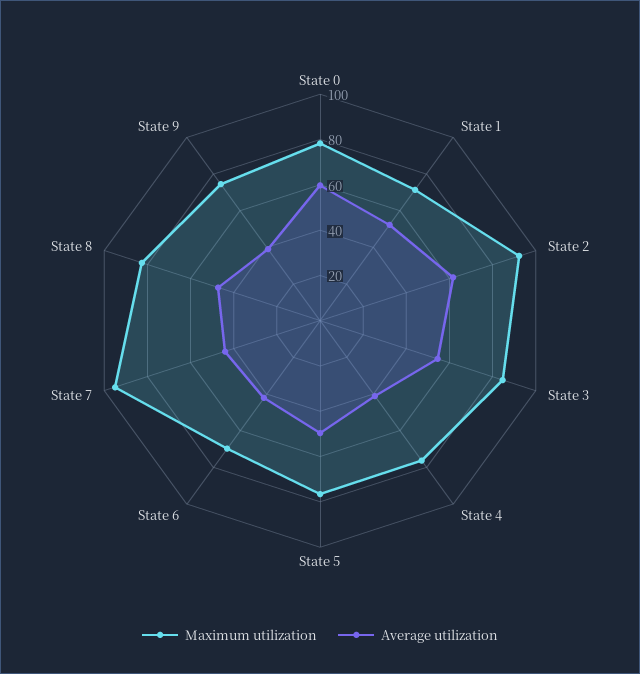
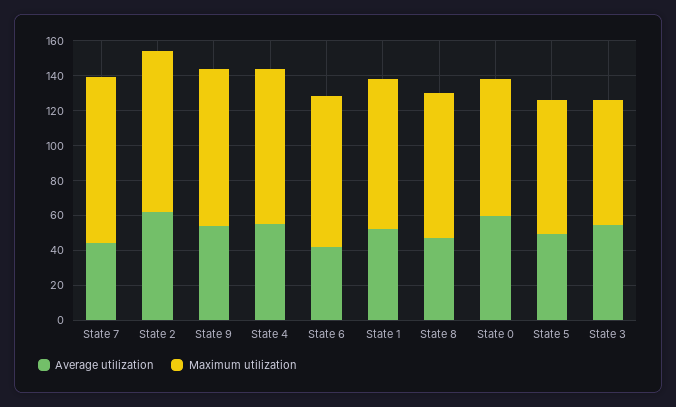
  {
    "Maximum utilization": {
      "State 0": 80,
-     "State 1": 70,
+     "State 1": 85,
      "State 2": 90,
-     "State 3": 85,
+     "State 3": 70,
-     "State 4": 75,
+     "State 4": 90,
      "State 5": 75,
-     "State 6": 70,
+     "State 6": 85,
      "State 7": 95,
      "State 8": 85,
-     "State 9": 75
+     "State 9": 90
    },
    "Average utilization": {
      "State 0": 60,
      "State 1": 50,
      "State 2": 60,
      "State 3": 55,
-     "State 4": 40,
+     "State 4": 55,
      "State 5": 50,
      "State 6": 40,
      "State 7": 45,
      "State 8": 45,
-     "State 9": 40
+     "State 9": 55
    }
  }

